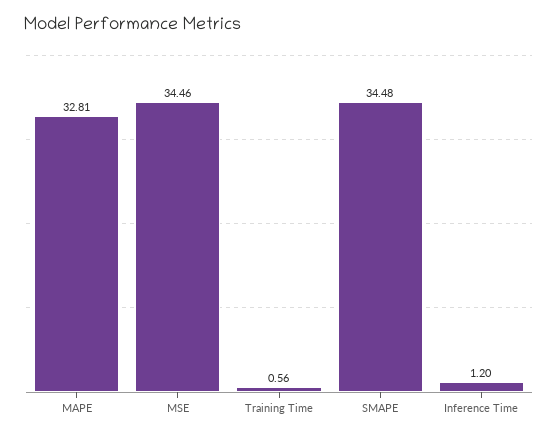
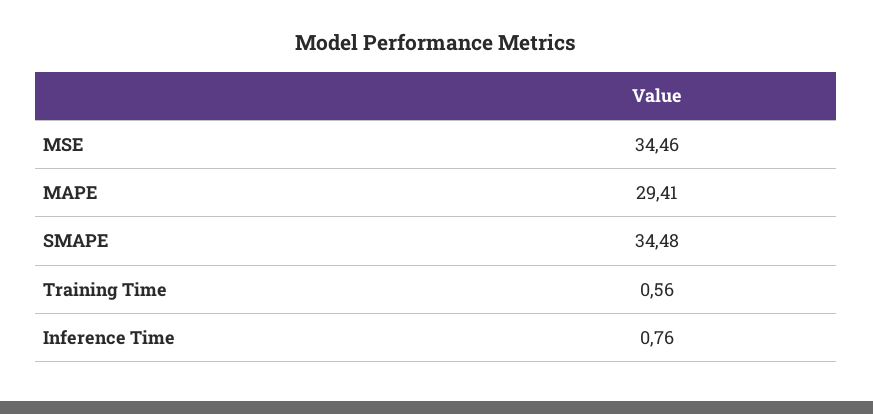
  {
-   "MAPE": 32.81,
+   "MAPE": 29.41,
    "MSE": 34.46,
    "Training Time": 0.56,
    "SMAPE": 34.48,
-   "Inference Time": 1.2
+   "Inference Time": 0.76
  }

